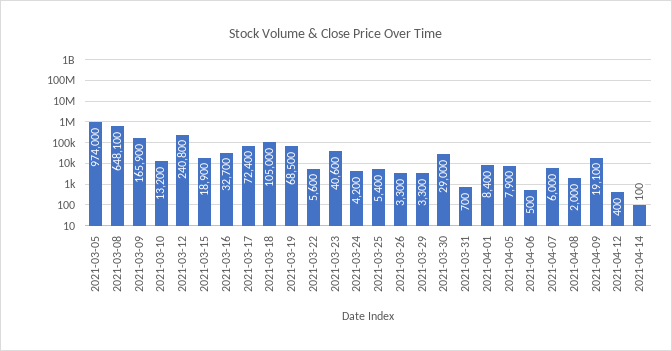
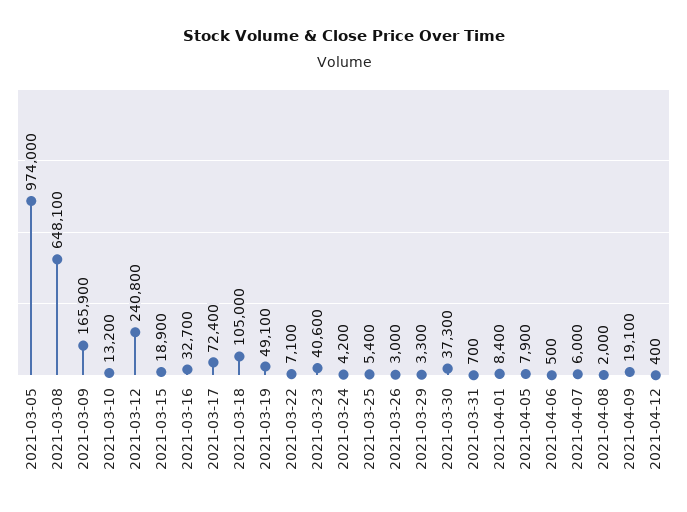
  {
    "2021-03-05": 974000,
    "2021-03-08": 648100,
    "2021-03-09": 165900,
    "2021-03-10": 13200,
    "2021-03-12": 240800,
    "2021-03-15": 18900,
    "2021-03-16": 32700,
    "2021-03-17": 72400,
    "2021-03-18": 105000,
-   "2021-03-19": 68500,
+   "2021-03-19": 49100,
-   "2021-03-22": 5600,
+   "2021-03-22": 7100,
    "2021-03-23": 40600,
    "2021-03-24": 4200,
    "2021-03-25": 5400,
-   "2021-03-26": 3300,
+   "2021-03-26": 3000,
    "2021-03-29": 3300,
-   "2021-03-30": 29000,
+   "2021-03-30": 37300,
    "2021-03-31": 700,
    "2021-04-01": 8400,
    "2021-04-05": 7900,
    "2021-04-06": 500,
    "2021-04-07": 6000,
    "2021-04-08": 2000,
    "2021-04-09": 19100,
-   "2021-04-12": 400,
+   "2021-04-12": 400
-   "2021-04-14": 100
  }

